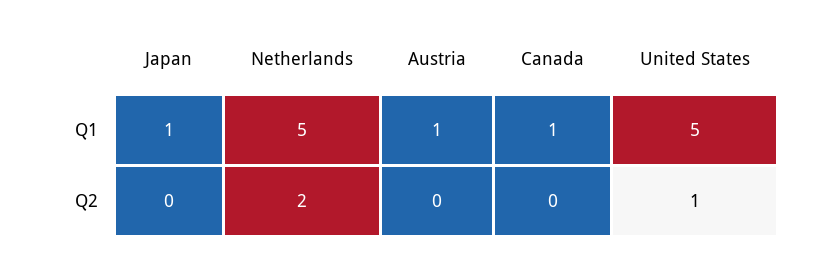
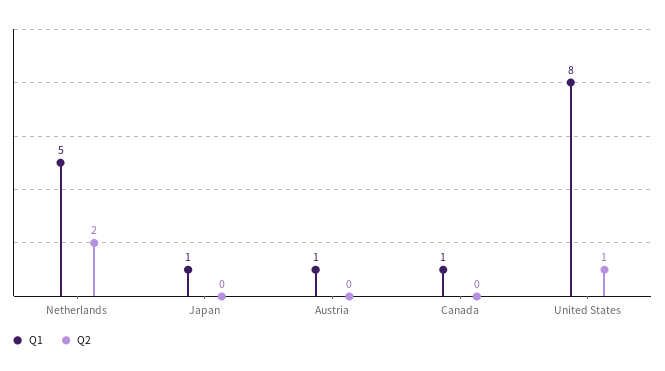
  {
    "Q1": {
      "Japan": 1,
      "Netherlands": 5,
      "Austria": 1,
      "Canada": 1,
-     "United States": 5
+     "United States": 8
    },
    "Q2": {
      "Japan": 0,
      "Netherlands": 2,
      "Austria": 0,
      "Canada": 0,
      "United States": 1
    }
  }

